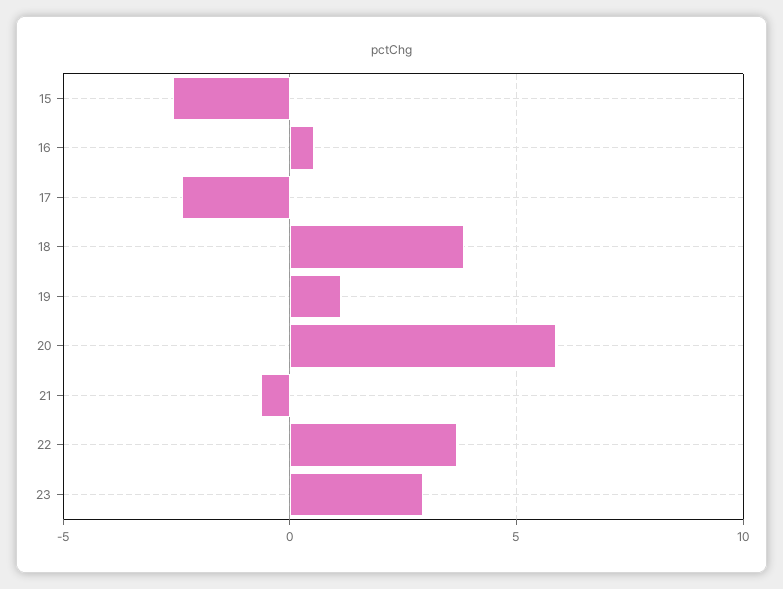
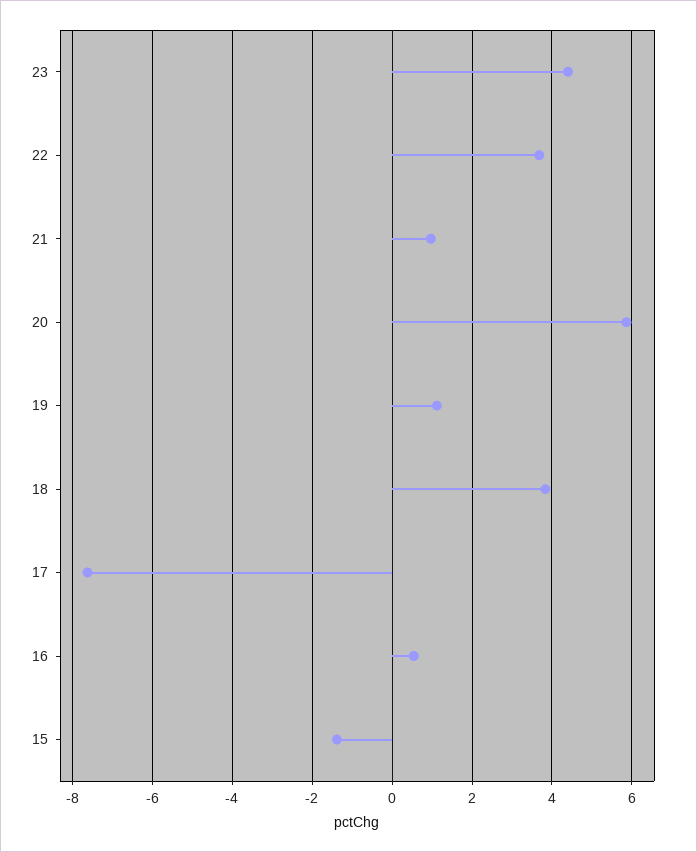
  {
-   "15": -2.5,
+   "15": -1.4,
    "16": 0.6,
-   "17": -2.5,
+   "17": -7.6,
    "18": 3.8,
    "19": 1.2,
    "20": 5.8,
-   "21": -0.5,
+   "21": 1,
    "22": 3.6,
-   "23": 3
+   "23": 4.4
  }

